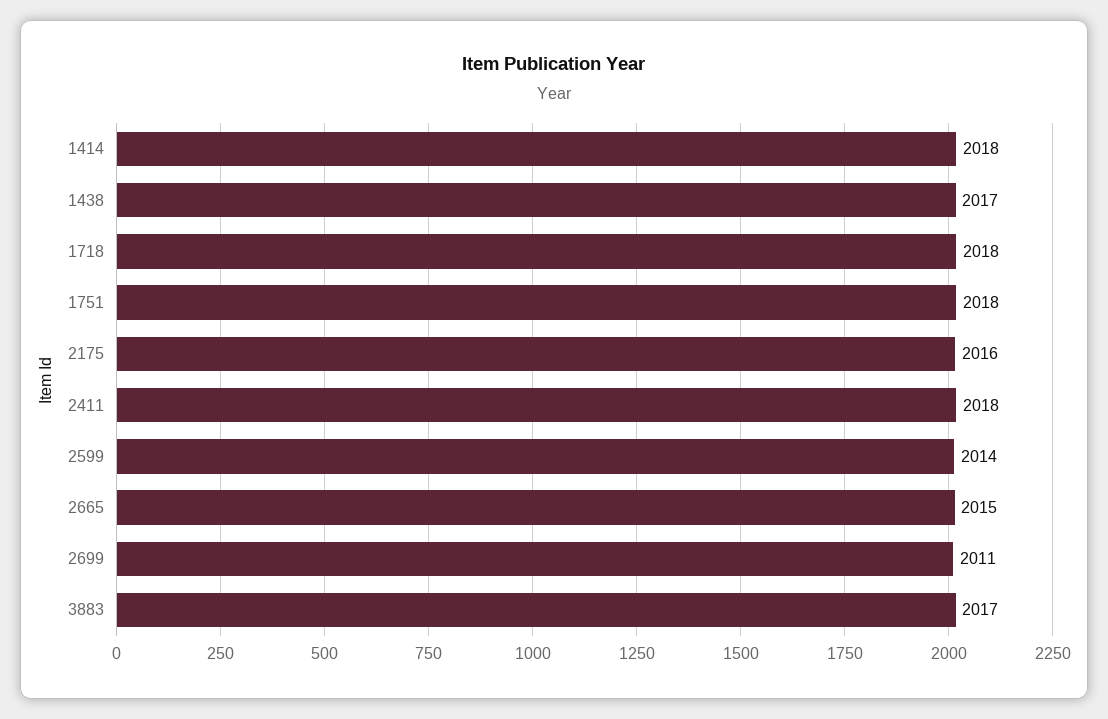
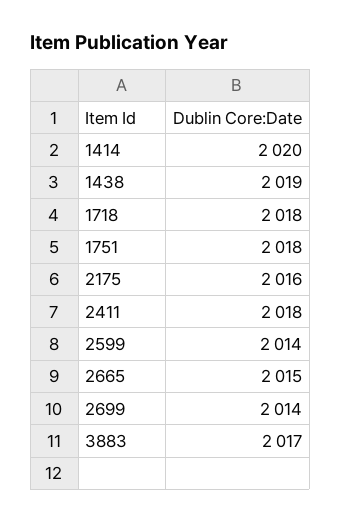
  {
-   "1414": 2018,
+   "1414": 2020,
-   "1438": 2017,
+   "1438": 2019,
    "1718": 2018,
    "1751": 2018,
    "2175": 2016,
    "2411": 2018,
    "2599": 2014,
    "2665": 2015,
-   "2699": 2011,
+   "2699": 2014,
    "3883": 2017
  }

